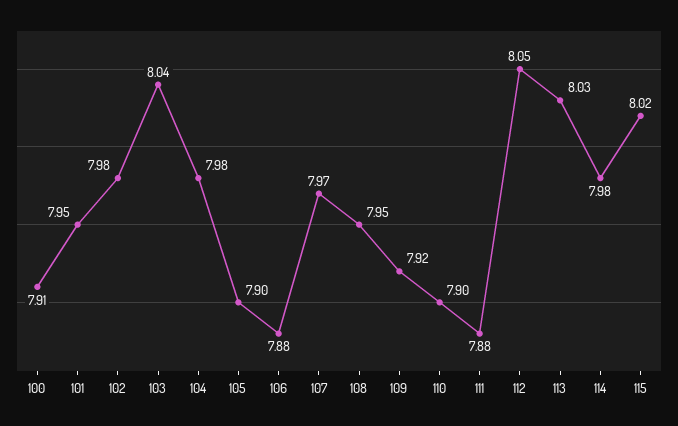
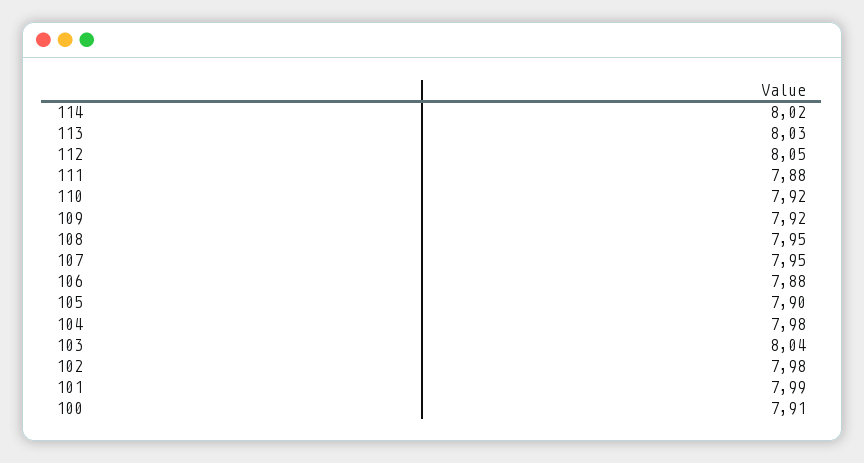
  {
    "100": 7.91,
-   "101": 7.95,
+   "101": 7.99,
    "102": 7.98,
    "103": 8.04,
    "104": 7.98,
    "105": 7.9,
    "106": 7.88,
-   "107": 7.97,
+   "107": 7.95,
    "108": 7.95,
    "109": 7.92,
-   "110": 7.9,
+   "110": 7.92,
    "111": 7.88,
    "112": 8.05,
    "113": 8.03,
-   "114": 7.98,
+   "114": 8.02
-   "115": 8.02
  }

